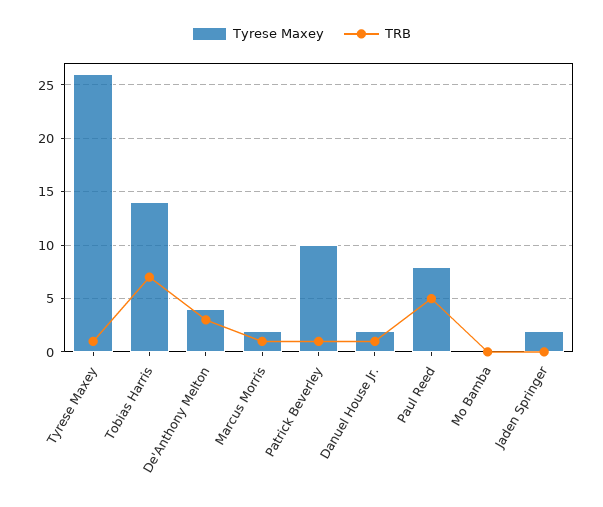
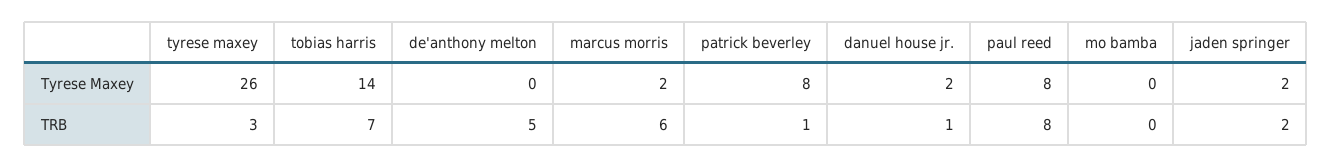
  {
    "Tyrese Maxey": {
      "Tyrese Maxey": 26,
      "Tobias Harris": 14,
-     "De'Anthony Melton": 4,
+     "De'Anthony Melton": 0,
      "Marcus Morris": 2,
-     "Patrick Beverley": 10,
+     "Patrick Beverley": 8,
      "Danuel House Jr.": 2,
      "Paul Reed": 8,
      "Mo Bamba": 0,
      "Jaden Springer": 2
    },
    "TRB": {
-     "Tyrese Maxey": 1,
+     "Tyrese Maxey": 3,
      "Tobias Harris": 7,
-     "De'Anthony Melton": 3,
+     "De'Anthony Melton": 5,
-     "Marcus Morris": 1,
+     "Marcus Morris": 6,
      "Patrick Beverley": 1,
      "Danuel House Jr.": 1,
-     "Paul Reed": 5,
+     "Paul Reed": 8,
      "Mo Bamba": 0,
-     "Jaden Springer": 0
+     "Jaden Springer": 2
    }
  }

